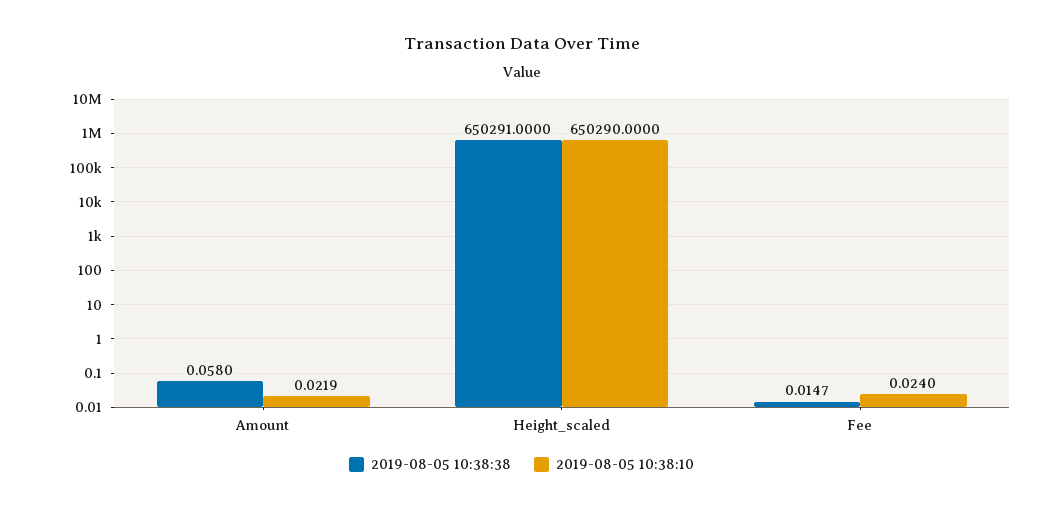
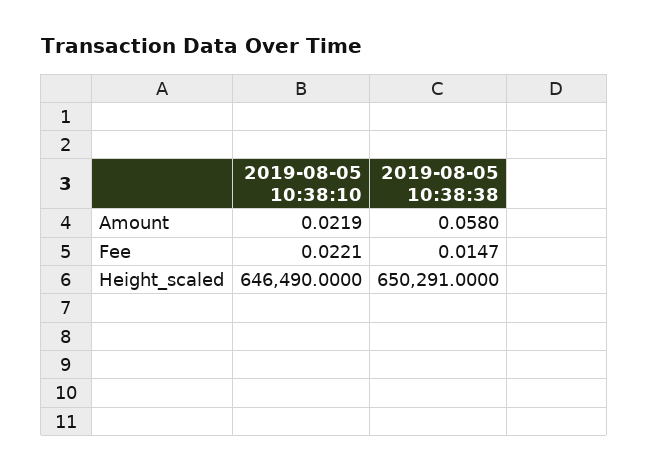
  {
    "2019-08-05 10:38:38": {
      "Amount": 0.058,
      "Height_scaled": 650291,
      "Fee": 0.0147
    },
    "2019-08-05 10:38:10": {
      "Amount": 0.0219,
-     "Height_scaled": 650290,
+     "Height_scaled": 646490,
-     "Fee": 0.024
+     "Fee": 0.0221
    }
  }

